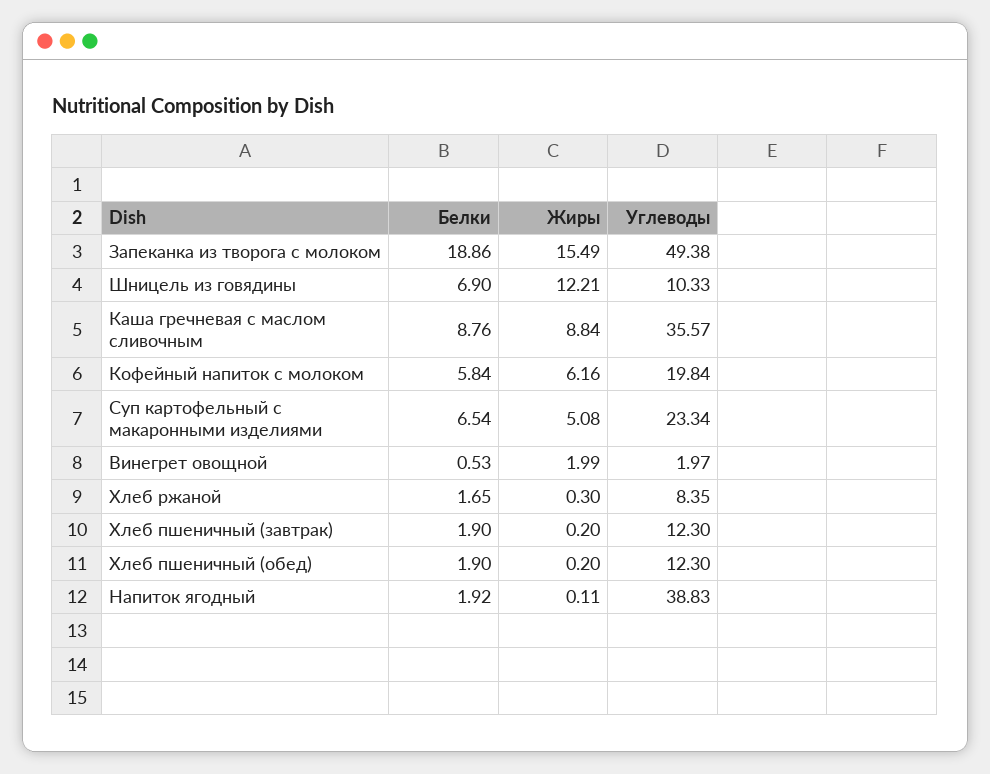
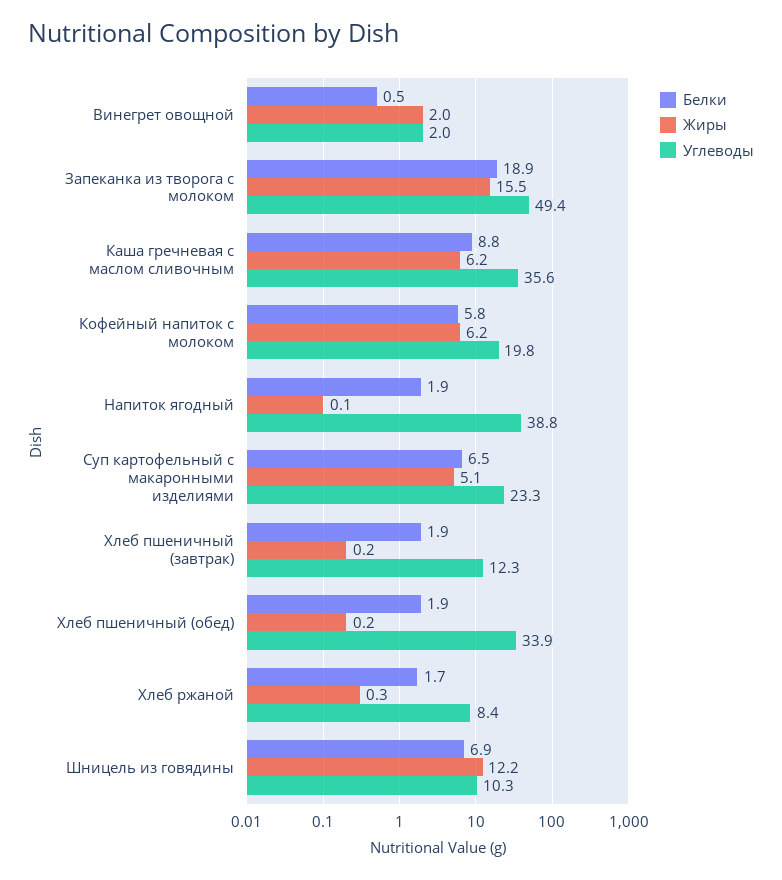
  {
    "Белки": {
      "Запеканка из творога с молоком": 18.86,
      "Шницель из говядины": 6.9,
      "Каша гречневая с маслом сливочным": 8.76,
      "Кофейный напиток с молоком": 5.84,
      "Суп картофельный с макаронными изделиями": 6.54,
      "Винегрет овощной": 0.53,
      "Хлеб ржаной": 1.65,
      "Хлеб пшеничный (завтрак)": 1.9,
      "Хлеб пшеничный (обед)": 1.9,
      "Напиток ягодный": 1.92
    },
    "Жиры": {
      "Запеканка из творога с молоком": 15.49,
      "Шницель из говядины": 12.21,
-     "Каша гречневая с маслом сливочным": 8.84,
+     "Каша гречневая с маслом сливочным": 6.2,
      "Кофейный напиток с молоком": 6.16,
      "Суп картофельный с макаронными изделиями": 5.08,
      "Винегрет овощной": 1.99,
      "Хлеб ржаной": 0.3,
      "Хлеб пшеничный (завтрак)": 0.2,
      "Хлеб пшеничный (обед)": 0.2,
      "Напиток ягодный": 0.11
    },
    "Углеводы": {
      "Запеканка из творога с молоком": 49.38,
      "Шницель из говядины": 10.33,
      "Каша гречневая с маслом сливочным": 35.57,
      "Кофейный напиток с молоком": 19.84,
      "Суп картофельный с макаронными изделиями": 23.34,
      "Винегрет овощной": 1.97,
      "Хлеб ржаной": 8.35,
      "Хлеб пшеничный (завтрак)": 12.3,
-     "Хлеб пшеничный (обед)": 12.3,
+     "Хлеб пшеничный (обед)": 33.9,
      "Напиток ягодный": 38.83
    }
  }

